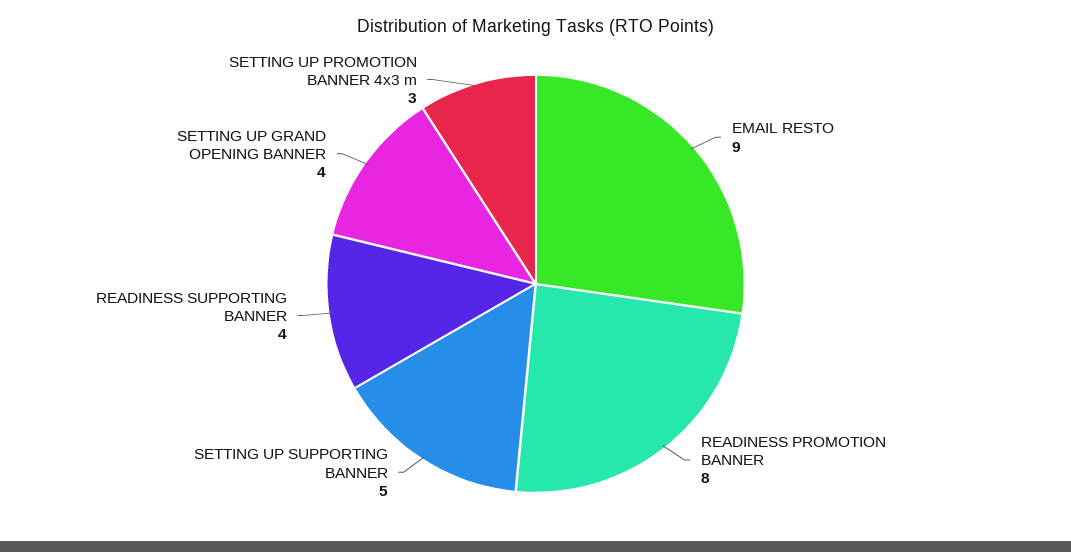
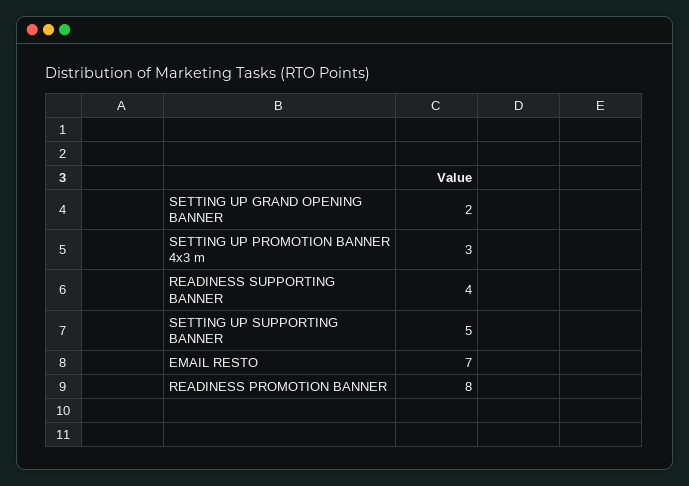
  {
-   "EMAIL RESTO": 9,
+   "EMAIL RESTO": 7,
    "READINESS PROMOTION BANNER": 8,
    "SETTING UP SUPPORTING BANNER": 5,
    "READINESS SUPPORTING BANNER": 4,
-   "SETTING UP GRAND OPENING BANNER": 4,
+   "SETTING UP GRAND OPENING BANNER": 2,
    "SETTING UP PROMOTION BANNER 4x3 m": 3
  }

